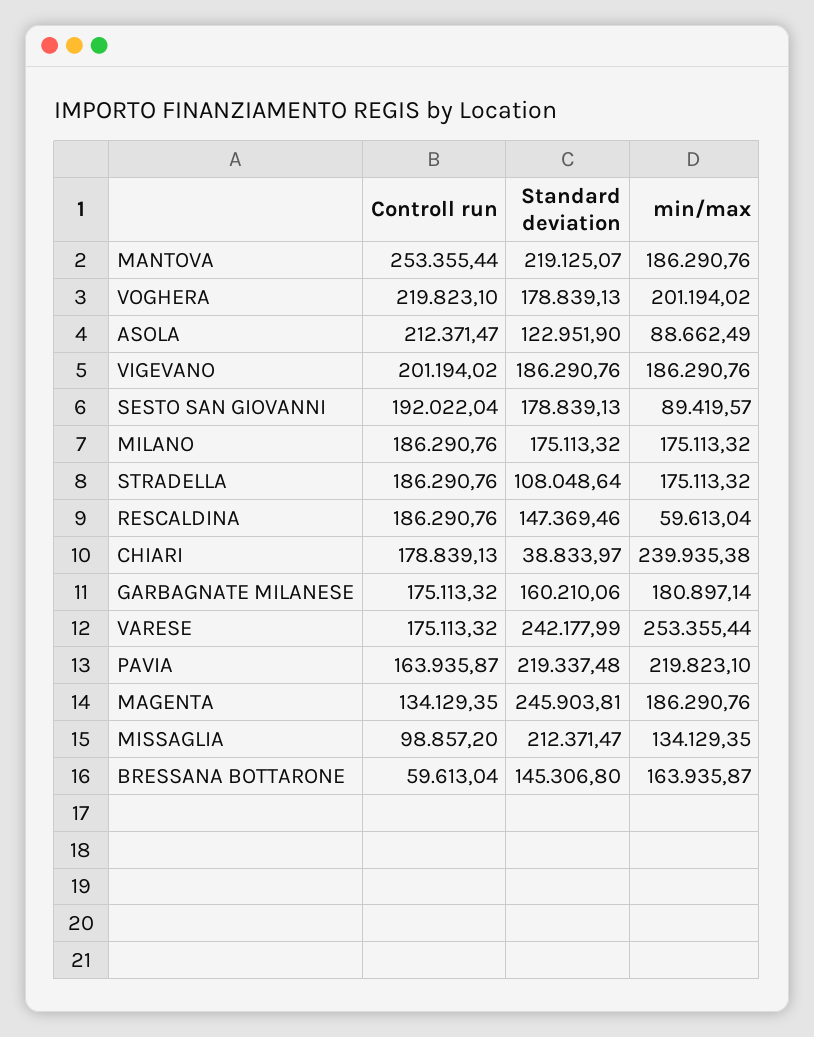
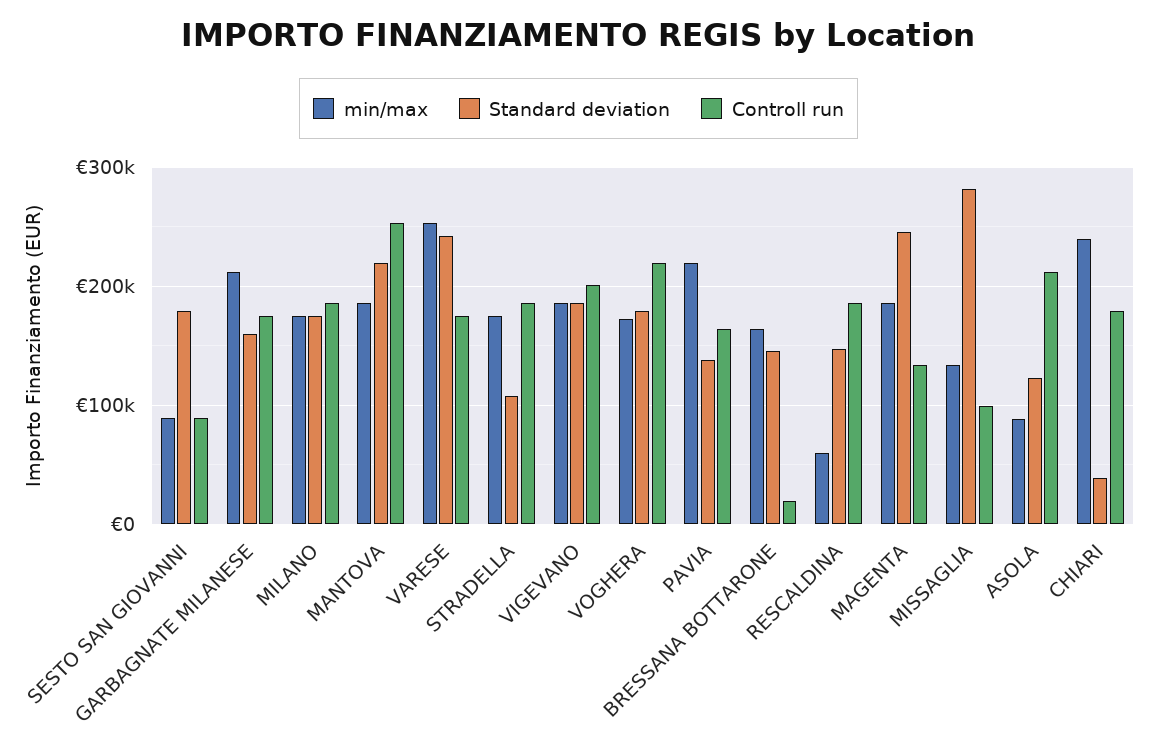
  {
    "Controll run": {
      "MANTOVA": 253355.44,
      "VOGHERA": 219823.1,
      "ASOLA": 212371.47,
      "VIGEVANO": 201194.02,
-     "SESTO SAN GIOVANNI": 192022.04,
+     "SESTO SAN GIOVANNI": 90000,
      "MILANO": 186290.76,
      "STRADELLA": 186290.76,
      "RESCALDINA": 186290.76,
      "CHIARI": 178839.13,
      "GARBAGNATE MILANESE": 175113.32,
      "VARESE": 175113.32,
      "PAVIA": 163935.87,
      "MAGENTA": 134129.35,
      "MISSAGLIA": 98857.2,
-     "BRESSANA BOTTARONE": 59613.04
+     "BRESSANA BOTTARONE": 20000
    },
    "Standard deviation": {
      "MANTOVA": 219125.07,
      "VOGHERA": 178839.13,
      "ASOLA": 122951.9,
      "VIGEVANO": 186290.76,
      "SESTO SAN GIOVANNI": 178839.13,
      "MILANO": 175113.32,
      "STRADELLA": 108048.64,
      "RESCALDINA": 147369.46,
      "CHIARI": 38833.97,
      "GARBAGNATE MILANESE": 160210.06,
      "VARESE": 242177.99,
-     "PAVIA": 219337.48,
+     "PAVIA": 140000,
      "MAGENTA": 245903.81,
-     "MISSAGLIA": 212371.47,
+     "MISSAGLIA": 280000,
      "BRESSANA BOTTARONE": 145306.8
    },
    "min/max": {
      "MANTOVA": 186290.76,
-     "VOGHERA": 201194.02,
+     "VOGHERA": 170000,
      "ASOLA": 88662.49,
      "VIGEVANO": 186290.76,
      "SESTO SAN GIOVANNI": 89419.57,
      "MILANO": 175113.32,
      "STRADELLA": 175113.32,
      "RESCALDINA": 59613.04,
      "CHIARI": 239935.38,
-     "GARBAGNATE MILANESE": 180897.14,
+     "GARBAGNATE MILANESE": 210000,
      "VARESE": 253355.44,
      "PAVIA": 219823.1,
      "MAGENTA": 186290.76,
      "MISSAGLIA": 134129.35,
      "BRESSANA BOTTARONE": 163935.87
    }
  }

